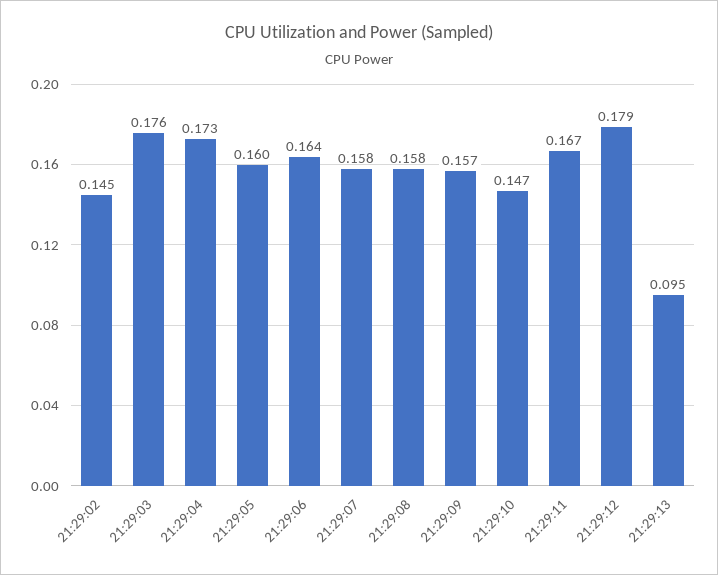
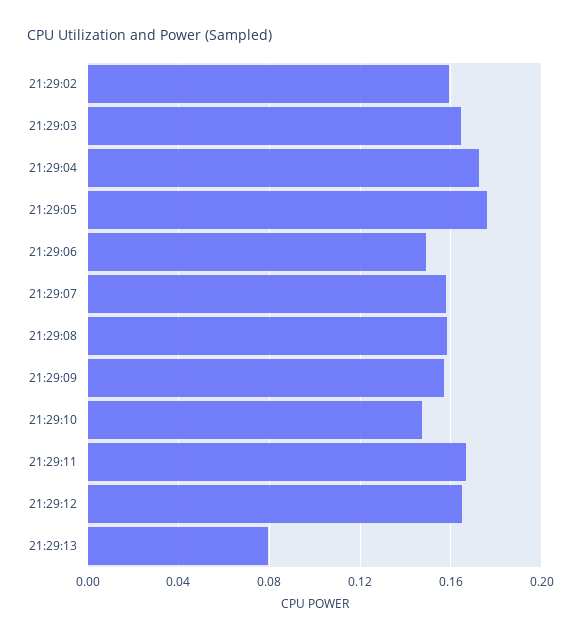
  {
-   "21:29:02": 0.145,
+   "21:29:02": 0.16,
-   "21:29:03": 0.176,
+   "21:29:03": 0.165,
    "21:29:04": 0.173,
-   "21:29:05": 0.16,
+   "21:29:05": 0.175,
-   "21:29:06": 0.164,
+   "21:29:06": 0.15,
    "21:29:07": 0.158,
    "21:29:08": 0.158,
    "21:29:09": 0.157,
    "21:29:10": 0.147,
    "21:29:11": 0.167,
-   "21:29:12": 0.179,
+   "21:29:12": 0.165,
-   "21:29:13": 0.095
+   "21:29:13": 0.08
  }

